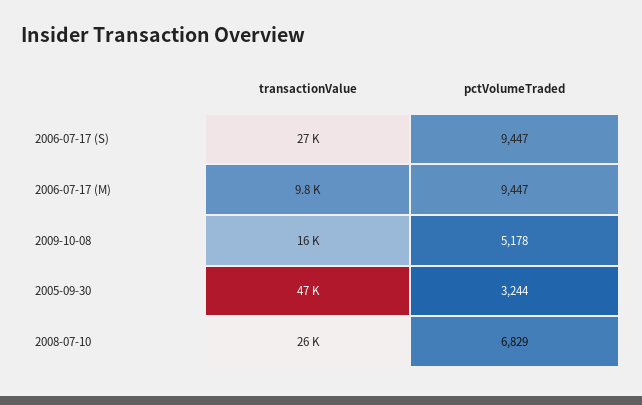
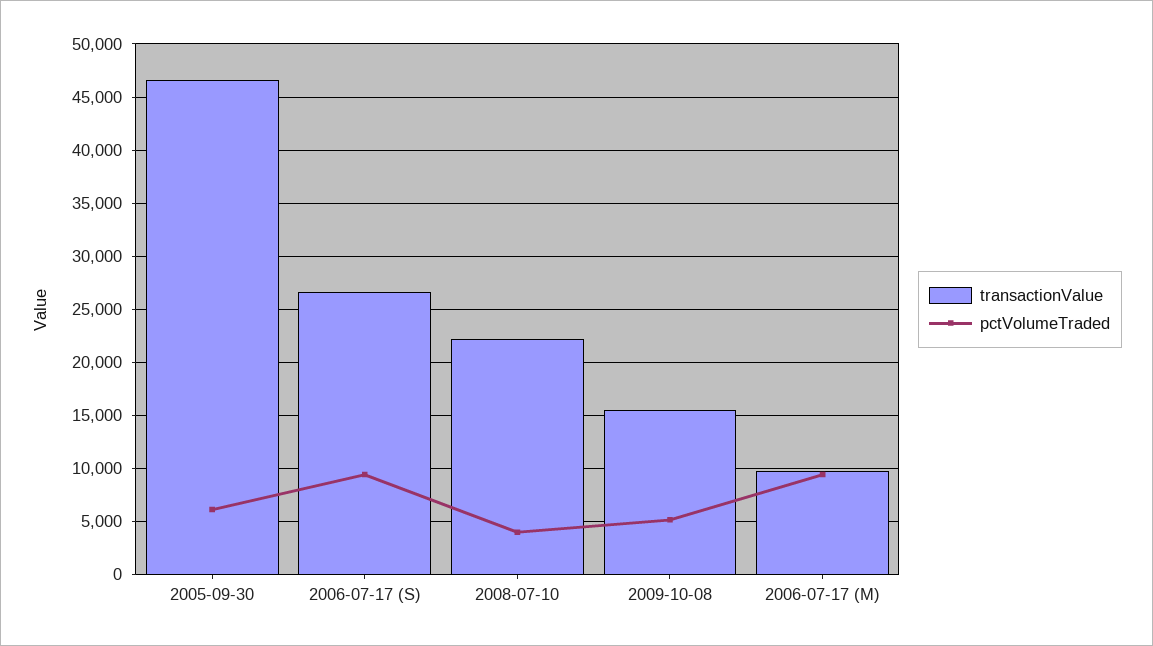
  {
    "transactionValue": {
      "2006-07-17 (S)": 27000,
      "2006-07-17 (M)": 9800,
      "2009-10-08": 16000,
      "2005-09-30": 47000,
-     "2008-07-10": 26000
+     "2008-07-10": 22000
    },
    "pctVolumeTraded": {
      "2006-07-17 (S)": 9447,
      "2006-07-17 (M)": 9447,
      "2009-10-08": 5178,
-     "2005-09-30": 3244,
+     "2005-09-30": 6000,
-     "2008-07-10": 6829
+     "2008-07-10": 4000
    }
  }

